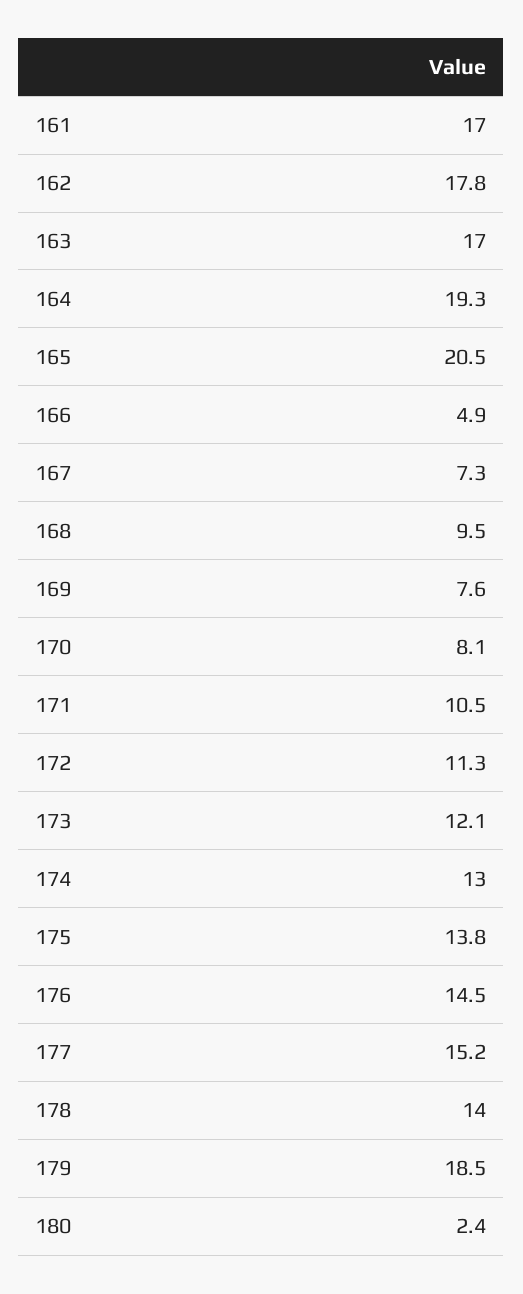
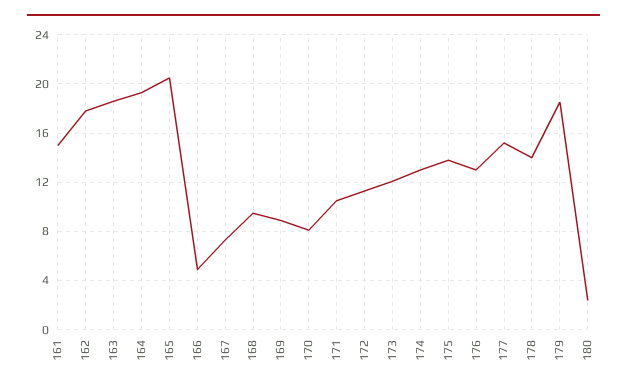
  {
-   "161": 17,
+   "161": 15,
    "162": 17.8,
-   "163": 17,
+   "163": 18.5,
    "164": 19.3,
    "165": 20.5,
    "166": 4.9,
    "167": 7.3,
    "168": 9.5,
-   "169": 7.6,
+   "169": 9,
    "170": 8.1,
    "171": 10.5,
    "172": 11.3,
    "173": 12.1,
    "174": 13,
    "175": 13.8,
-   "176": 14.5,
+   "176": 13,
    "177": 15.2,
    "178": 14,
    "179": 18.5,
    "180": 2.4
  }

